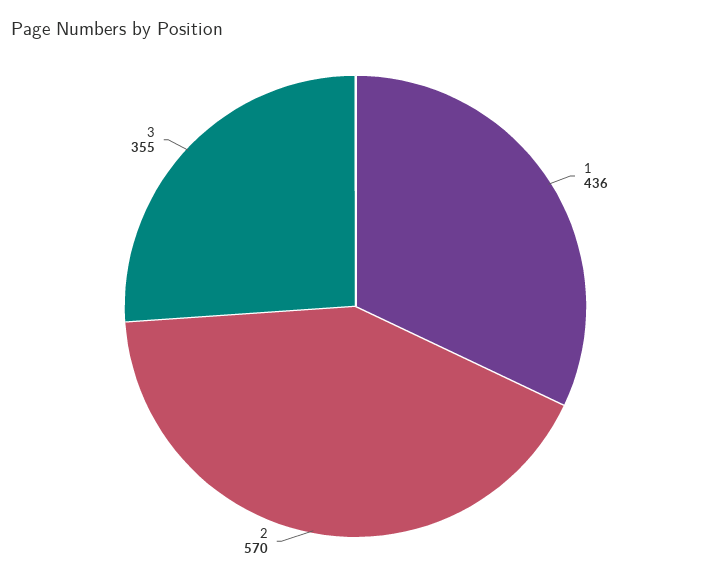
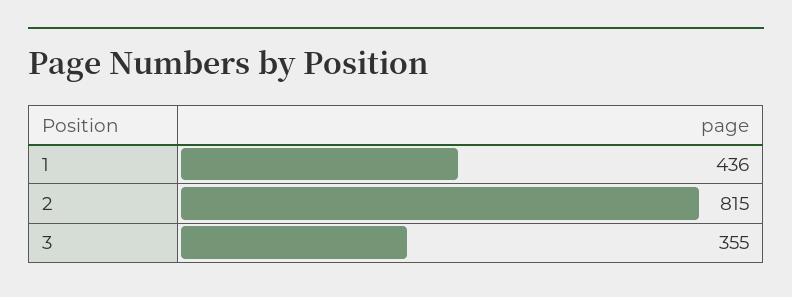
  {
    "1": 436,
-   "2": 570,
+   "2": 815,
    "3": 355
  }

